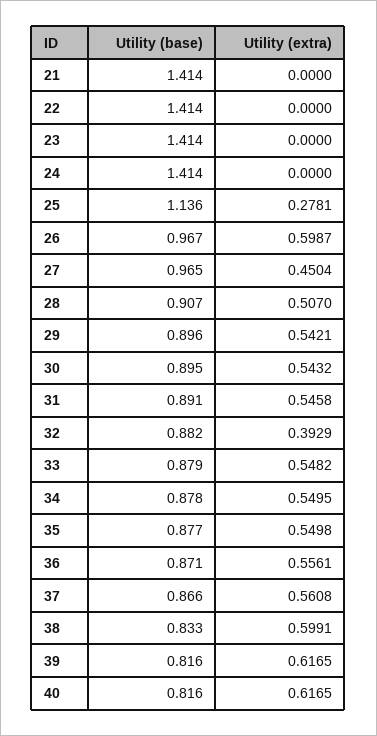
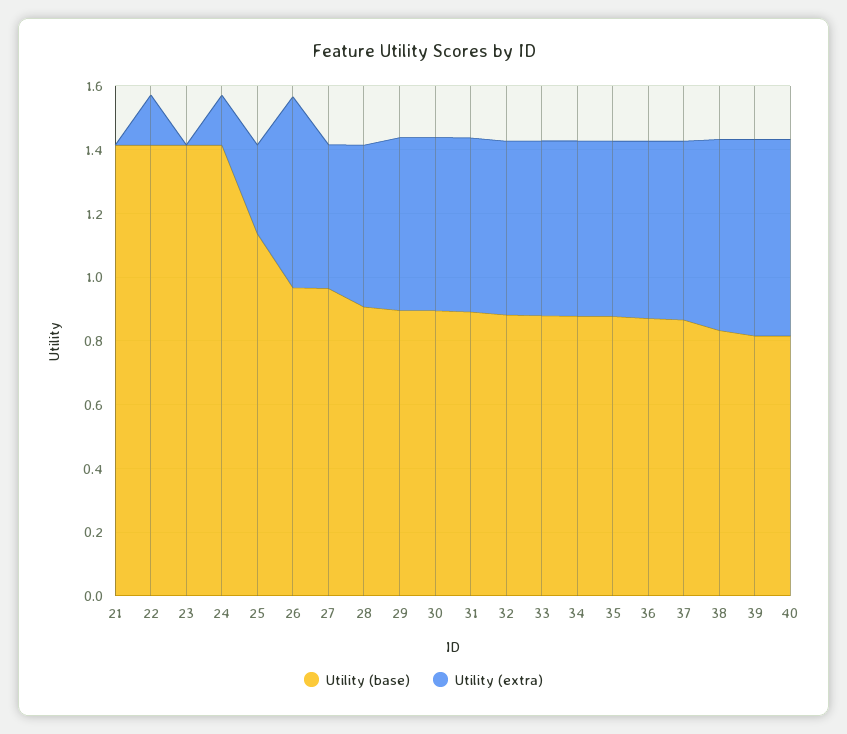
  {
    "Utility (base)": {
      "21": 1.414,
      "22": 1.414,
      "23": 1.414,
      "24": 1.414,
      "25": 1.136,
      "26": 0.967,
      "27": 0.965,
      "28": 0.907,
      "29": 0.896,
      "30": 0.895,
      "31": 0.891,
      "32": 0.882,
      "33": 0.879,
      "34": 0.878,
      "35": 0.877,
      "36": 0.871,
      "37": 0.866,
      "38": 0.833,
      "39": 0.816,
      "40": 0.816
    },
    "Utility (extra)": {
      "21": 0,
-     "22": 0,
+     "22": 0.15,
      "23": 0,
-     "24": 0,
+     "24": 0.15,
      "25": 0.2781,
      "26": 0.5987,
      "27": 0.4504,
      "28": 0.507,
      "29": 0.5421,
      "30": 0.5432,
      "31": 0.5458,
-     "32": 0.3929,
+     "32": 0.55,
      "33": 0.5482,
      "34": 0.5495,
      "35": 0.5498,
      "36": 0.5561,
      "37": 0.5608,
      "38": 0.5991,
      "39": 0.6165,
      "40": 0.6165
    }
  }

